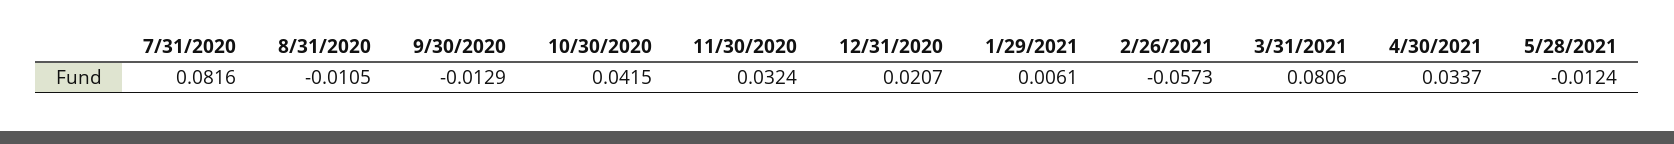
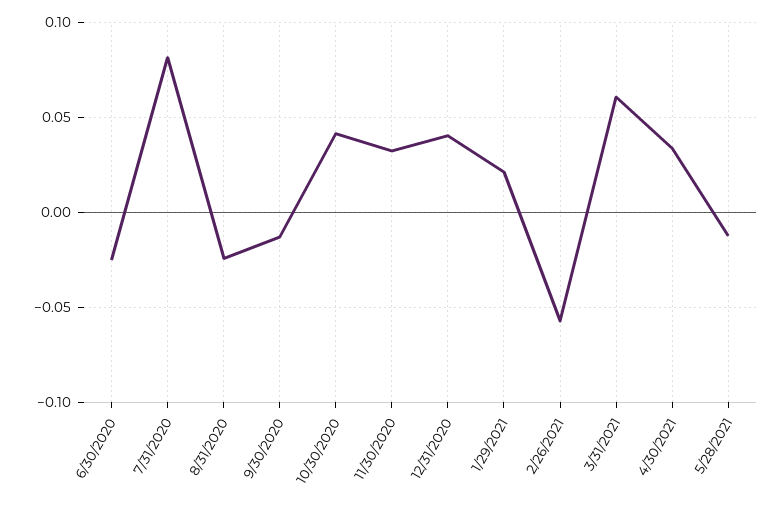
  {
    "7/31/2020": 0.0816,
-   "8/31/2020": -0.0105,
+   "8/31/2020": -0.025,
    "9/30/2020": -0.0129,
    "10/30/2020": 0.0415,
    "11/30/2020": 0.0324,
-   "12/31/2020": 0.0207,
+   "12/31/2020": 0.04,
-   "1/29/2021": 0.0061,
+   "1/29/2021": 0.02,
    "2/26/2021": -0.0573,
-   "3/31/2021": 0.0806,
+   "3/31/2021": 0.06,
    "4/30/2021": 0.0337,
-   "5/28/2021": -0.0124
+   "5/28/2021": -0.0124,
+   "6/30/2020": -0.025
  }

